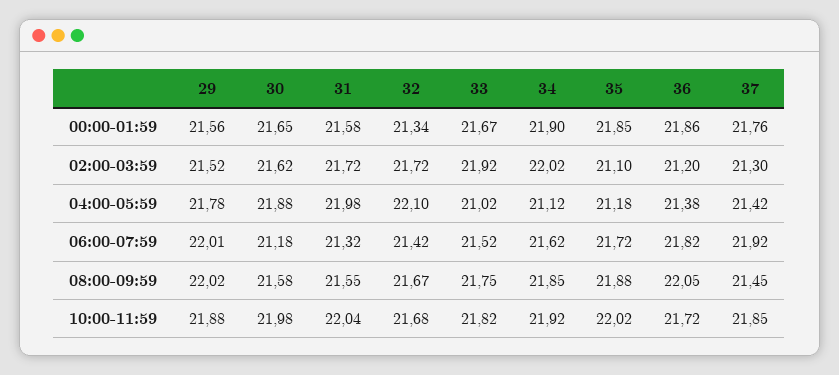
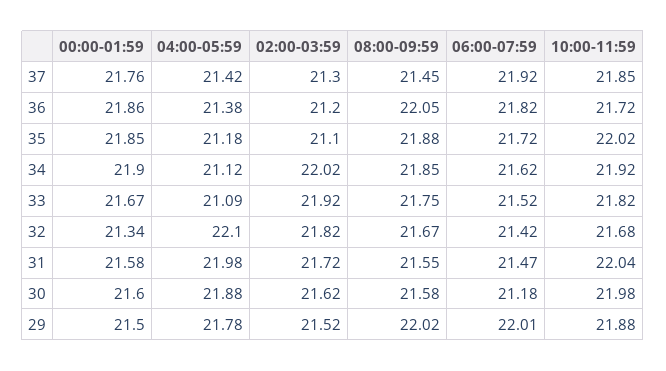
  {
    "29": {
-     "00:00-01:59": 21.56,
+     "00:00-01:59": 21.5,
      "02:00-03:59": 21.52,
      "04:00-05:59": 21.78,
      "06:00-07:59": 22.01,
      "08:00-09:59": 22.02,
      "10:00-11:59": 21.88
    },
    "30": {
-     "00:00-01:59": 21.65,
+     "00:00-01:59": 21.6,
      "02:00-03:59": 21.62,
      "04:00-05:59": 21.88,
      "06:00-07:59": 21.18,
      "08:00-09:59": 21.58,
      "10:00-11:59": 21.98
    },
    "31": {
      "00:00-01:59": 21.58,
      "02:00-03:59": 21.72,
      "04:00-05:59": 21.98,
-     "06:00-07:59": 21.32,
+     "06:00-07:59": 21.47,
      "08:00-09:59": 21.55,
      "10:00-11:59": 22.04
    },
    "32": {
      "00:00-01:59": 21.34,
-     "02:00-03:59": 21.72,
+     "02:00-03:59": 21.82,
      "04:00-05:59": 22.1,
      "06:00-07:59": 21.42,
      "08:00-09:59": 21.67,
      "10:00-11:59": 21.68
    },
    "33": {
      "00:00-01:59": 21.67,
      "02:00-03:59": 21.92,
-     "04:00-05:59": 21.02,
+     "04:00-05:59": 21.09,
      "06:00-07:59": 21.52,
      "08:00-09:59": 21.75,
      "10:00-11:59": 21.82
    },
    "34": {
      "00:00-01:59": 21.9,
      "02:00-03:59": 22.02,
      "04:00-05:59": 21.12,
      "06:00-07:59": 21.62,
      "08:00-09:59": 21.85,
      "10:00-11:59": 21.92
    },
    "35": {
      "00:00-01:59": 21.85,
      "02:00-03:59": 21.1,
      "04:00-05:59": 21.18,
      "06:00-07:59": 21.72,
      "08:00-09:59": 21.88,
      "10:00-11:59": 22.02
    },
    "36": {
      "00:00-01:59": 21.86,
      "02:00-03:59": 21.2,
      "04:00-05:59": 21.38,
      "06:00-07:59": 21.82,
      "08:00-09:59": 22.05,
      "10:00-11:59": 21.72
    },
    "37": {
      "00:00-01:59": 21.76,
      "02:00-03:59": 21.3,
      "04:00-05:59": 21.42,
      "06:00-07:59": 21.92,
      "08:00-09:59": 21.45,
      "10:00-11:59": 21.85
    }
  }

